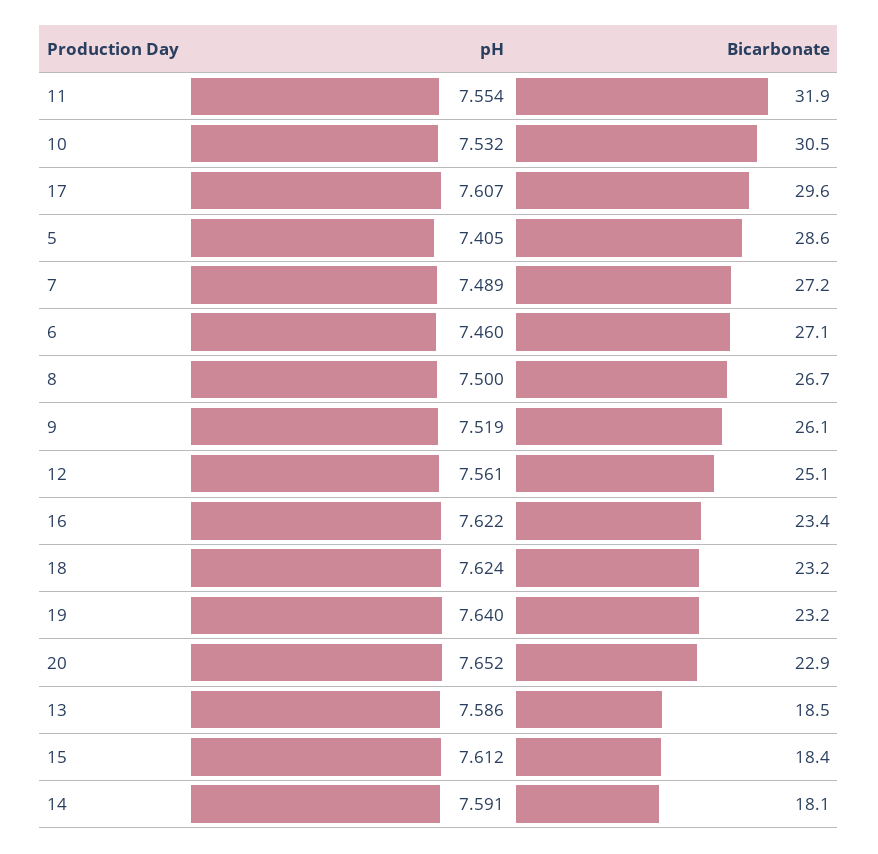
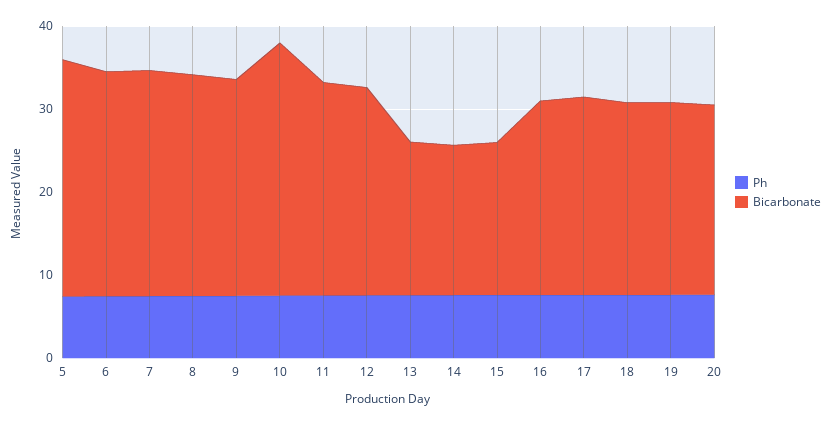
  {
    "pH": {
      "11": 7.554,
      "10": 7.532,
      "17": 7.607,
      "5": 7.405,
      "7": 7.489,
      "6": 7.46,
      "8": 7.5,
      "9": 7.519,
      "12": 7.561,
      "16": 7.622,
      "18": 7.624,
      "19": 7.64,
      "20": 7.652,
      "13": 7.586,
      "15": 7.612,
      "14": 7.591
    },
    "Bicarbonate": {
-     "11": 31.9,
+     "11": 26,
      "10": 30.5,
-     "17": 29.6,
+     "17": 24,
      "5": 28.6,
      "7": 27.2,
      "6": 27.1,
      "8": 26.7,
      "9": 26.1,
      "12": 25.1,
      "16": 23.4,
      "18": 23.2,
      "19": 23.2,
      "20": 22.9,
      "13": 18.5,
      "15": 18.4,
      "14": 18.1
    }
  }

